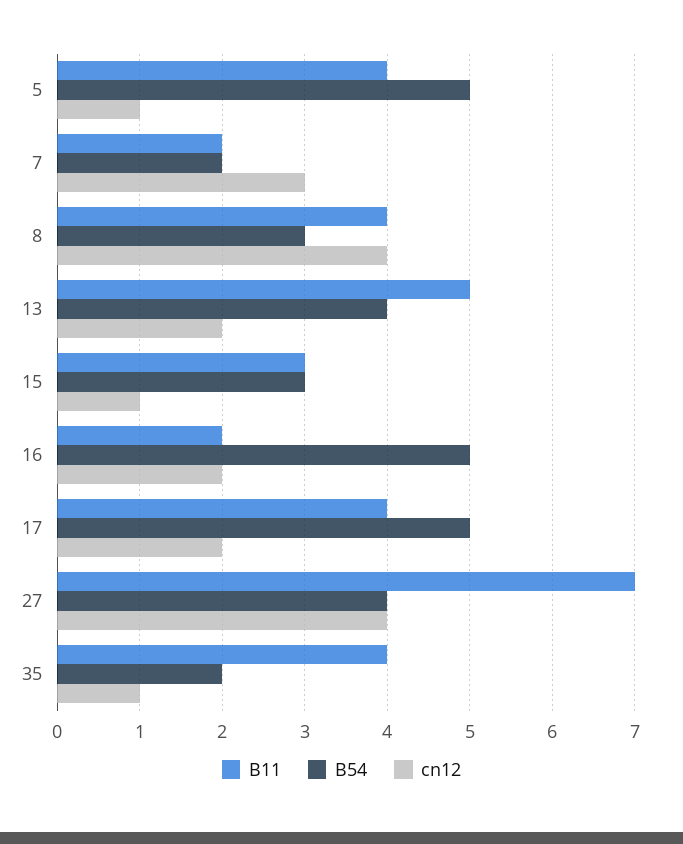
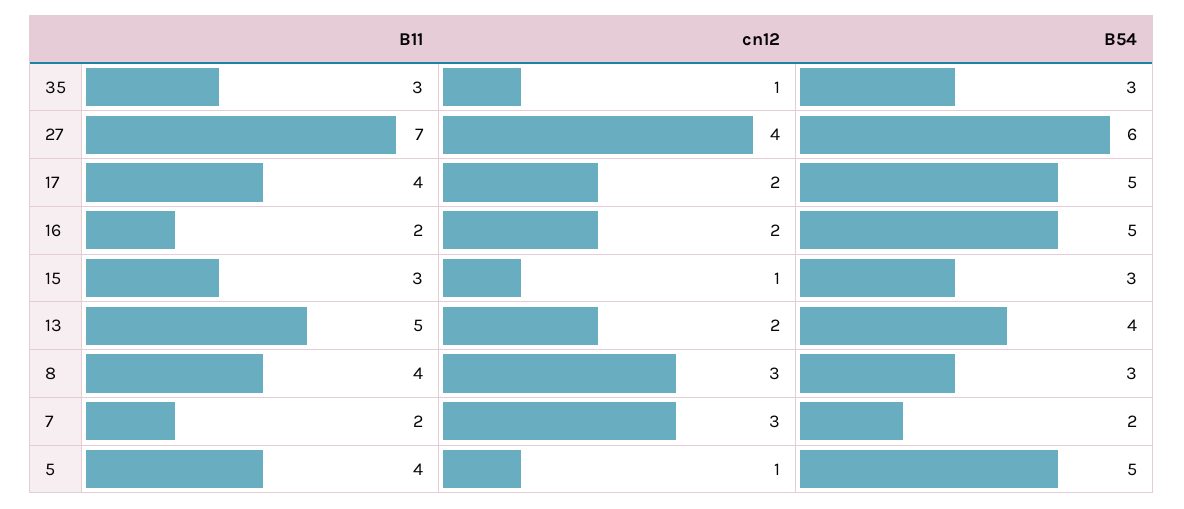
  {
    "B11": {
      "5": 4,
      "7": 2,
      "8": 4,
      "13": 5,
      "15": 3,
      "16": 2,
      "17": 4,
      "27": 7,
-     "35": 4
+     "35": 3
    },
    "B54": {
      "5": 5,
      "7": 2,
      "8": 3,
      "13": 4,
      "15": 3,
      "16": 5,
      "17": 5,
-     "27": 4,
+     "27": 6,
-     "35": 2
+     "35": 3
    },
    "cn12": {
      "5": 1,
      "7": 3,
-     "8": 4,
+     "8": 3,
      "13": 2,
      "15": 1,
      "16": 2,
      "17": 2,
      "27": 4,
      "35": 1
    }
  }

